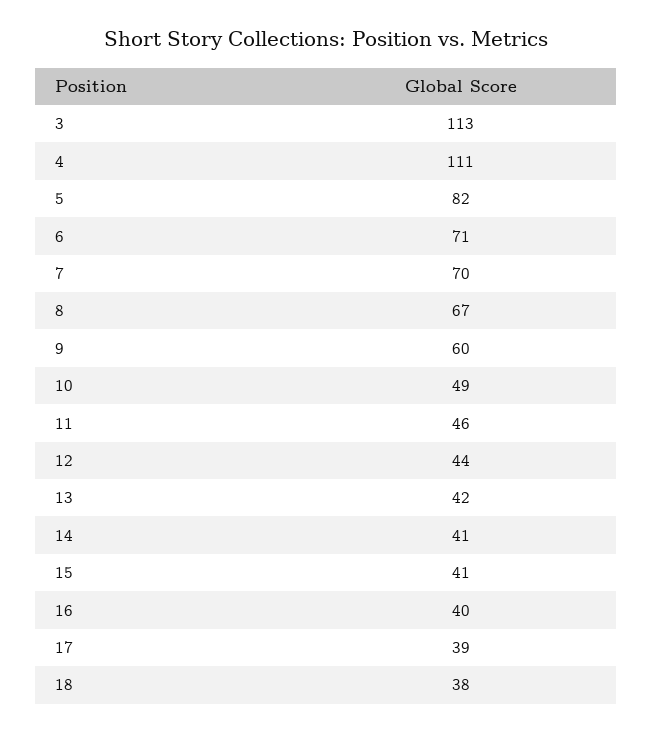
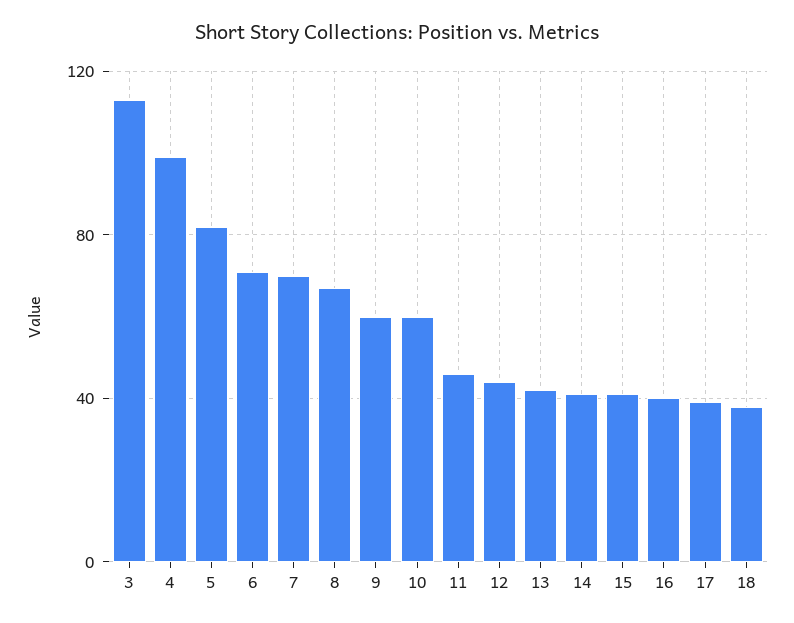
  {
    "3": 113,
-   "4": 111,
+   "4": 100,
    "5": 82,
    "6": 71,
    "7": 70,
    "8": 67,
    "9": 60,
-   "10": 49,
+   "10": 60,
    "11": 46,
    "12": 44,
    "13": 42,
    "14": 41,
    "15": 41,
    "16": 40,
    "17": 39,
    "18": 38
  }

